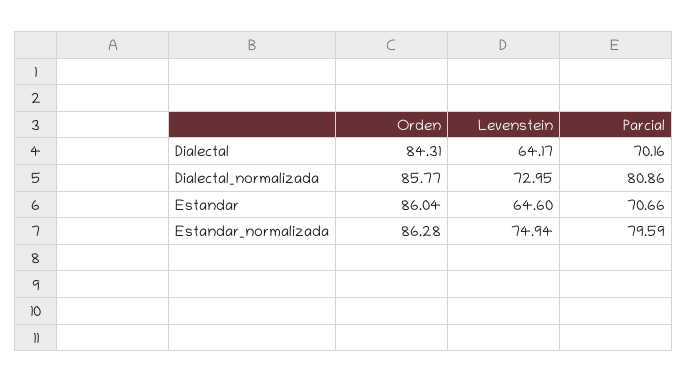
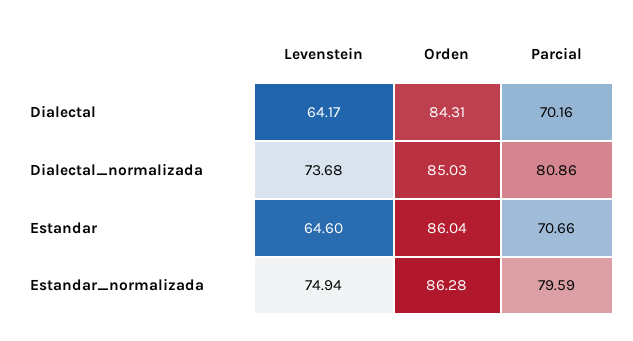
  {
    "Orden": {
      "Dialectal": 84.31,
-     "Dialectal_normalizada": 85.77,
+     "Dialectal_normalizada": 85.03,
      "Estandar": 86.04,
      "Estandar_normalizada": 86.28
    },
    "Levenstein": {
      "Dialectal": 64.17,
-     "Dialectal_normalizada": 72.95,
+     "Dialectal_normalizada": 73.68,
      "Estandar": 64.6,
      "Estandar_normalizada": 74.94
    },
    "Parcial": {
      "Dialectal": 70.16,
      "Dialectal_normalizada": 80.86,
      "Estandar": 70.66,
      "Estandar_normalizada": 79.59
    }
  }

